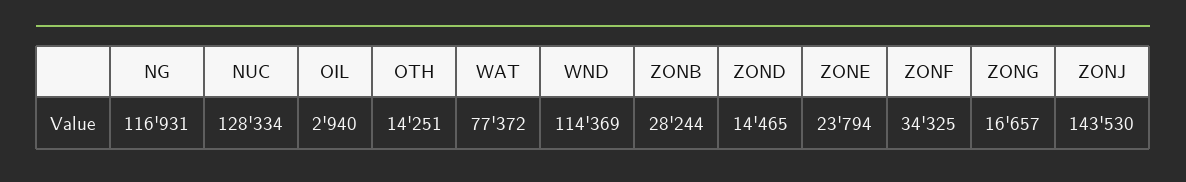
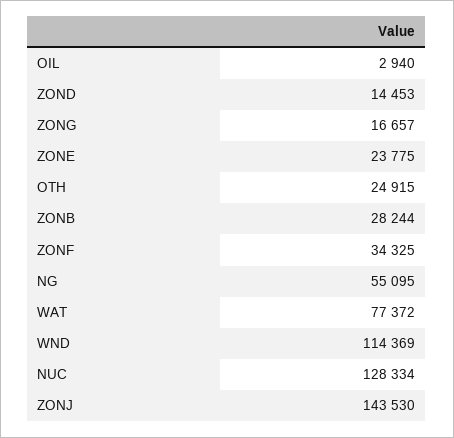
  {
-   "NG": 116931,
+   "NG": 55095,
    "NUC": 128334,
    "OIL": 2940,
-   "OTH": 14251,
+   "OTH": 24915,
    "WAT": 77372,
    "WND": 114369,
    "ZONB": 28244,
-   "ZOND": 14465,
+   "ZOND": 14453,
-   "ZONE": 23794,
+   "ZONE": 23775,
    "ZONF": 34325,
    "ZONG": 16657,
    "ZONJ": 143530
  }

